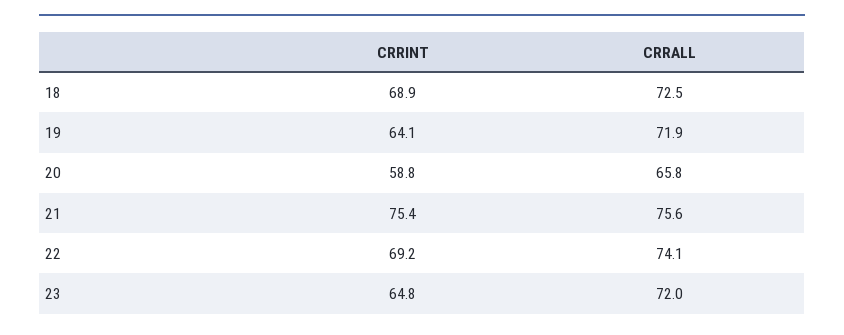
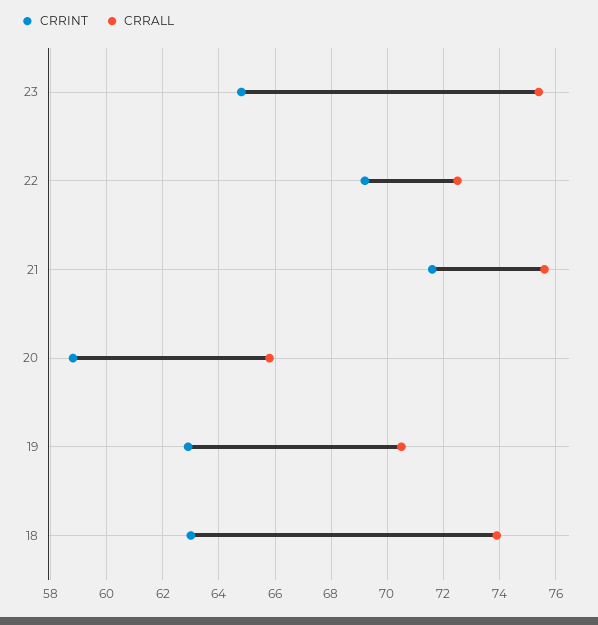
  {
    "CRRINT": {
-     "18": 68.9,
+     "18": 63,
-     "19": 64.1,
+     "19": 63,
      "20": 58.8,
-     "21": 75.4,
+     "21": 71.5,
      "22": 69.2,
      "23": 64.8
    },
    "CRRALL": {
-     "18": 72.5,
+     "18": 74,
-     "19": 71.9,
+     "19": 70.5,
      "20": 65.8,
      "21": 75.6,
-     "22": 74.1,
+     "22": 72.5,
-     "23": 72
+     "23": 75.5
    }
  }

